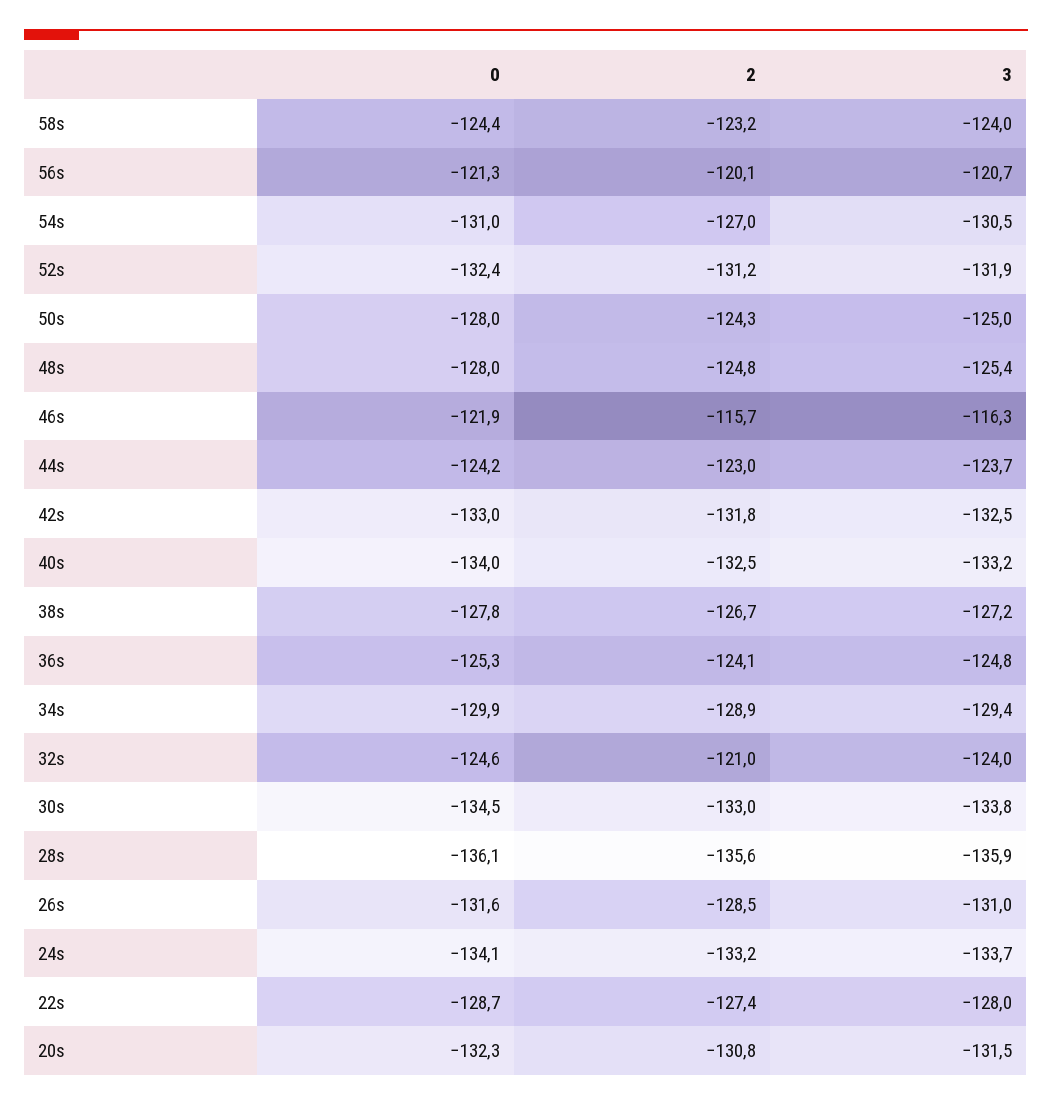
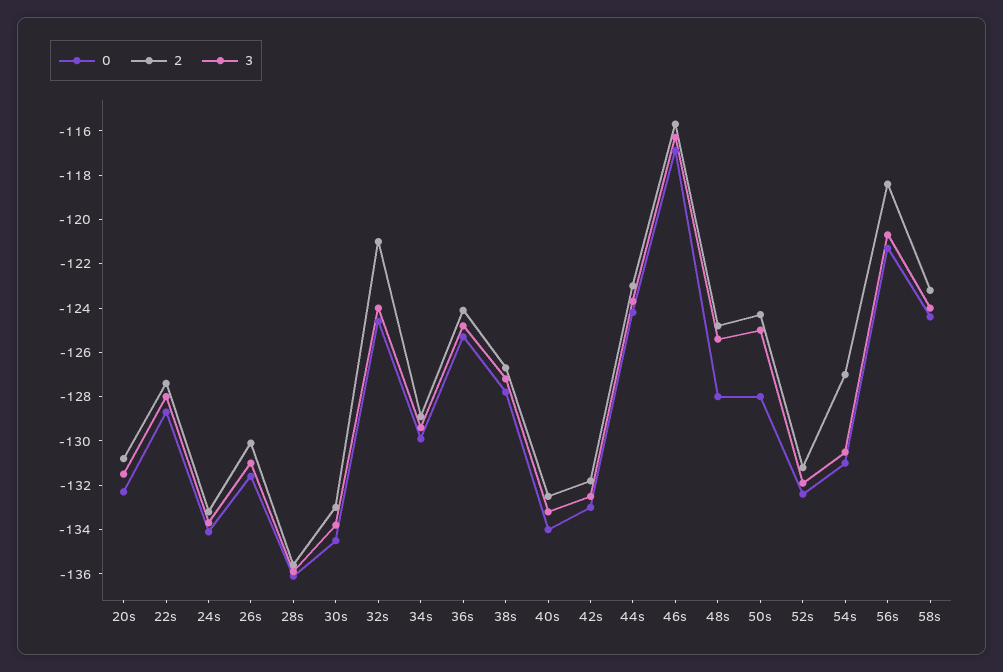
  {
    "0": {
      "58s": -124.4,
      "56s": -121.3,
      "54s": -131,
      "52s": -132.4,
      "50s": -128,
      "48s": -128,
-     "46s": -121.9,
+     "46s": -117,
      "44s": -124.2,
      "42s": -133,
      "40s": -134,
      "38s": -127.8,
      "36s": -125.3,
      "34s": -129.9,
      "32s": -124.6,
      "30s": -134.5,
      "28s": -136.1,
      "26s": -131.6,
      "24s": -134.1,
      "22s": -128.7,
      "20s": -132.3
    },
    "2": {
      "58s": -123.2,
-     "56s": -120.1,
+     "56s": -118.5,
      "54s": -127,
      "52s": -131.2,
      "50s": -124.3,
      "48s": -124.8,
      "46s": -115.7,
      "44s": -123,
      "42s": -131.8,
      "40s": -132.5,
      "38s": -126.7,
      "36s": -124.1,
      "34s": -128.9,
      "32s": -121,
      "30s": -133,
      "28s": -135.6,
-     "26s": -128.5,
+     "26s": -130,
      "24s": -133.2,
      "22s": -127.4,
      "20s": -130.8
    },
    "3": {
      "58s": -124,
      "56s": -120.7,
      "54s": -130.5,
      "52s": -131.9,
      "50s": -125,
      "48s": -125.4,
      "46s": -116.3,
      "44s": -123.7,
      "42s": -132.5,
      "40s": -133.2,
      "38s": -127.2,
      "36s": -124.8,
      "34s": -129.4,
      "32s": -124,
      "30s": -133.8,
      "28s": -135.9,
      "26s": -131,
      "24s": -133.7,
      "22s": -128,
      "20s": -131.5
    }
  }

